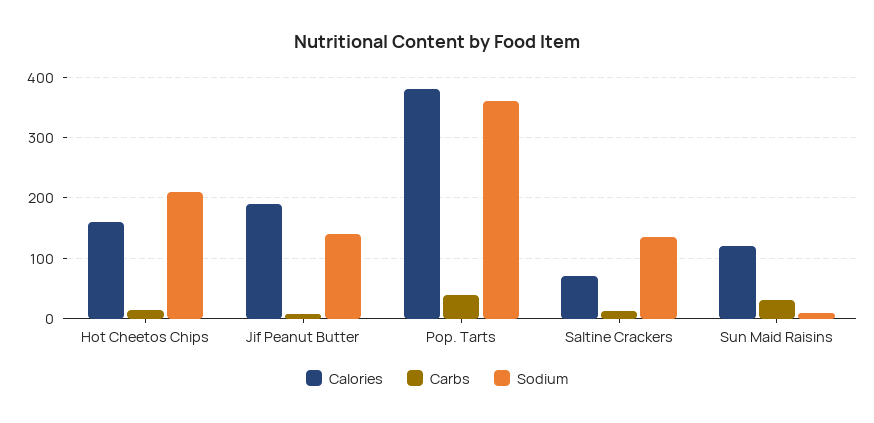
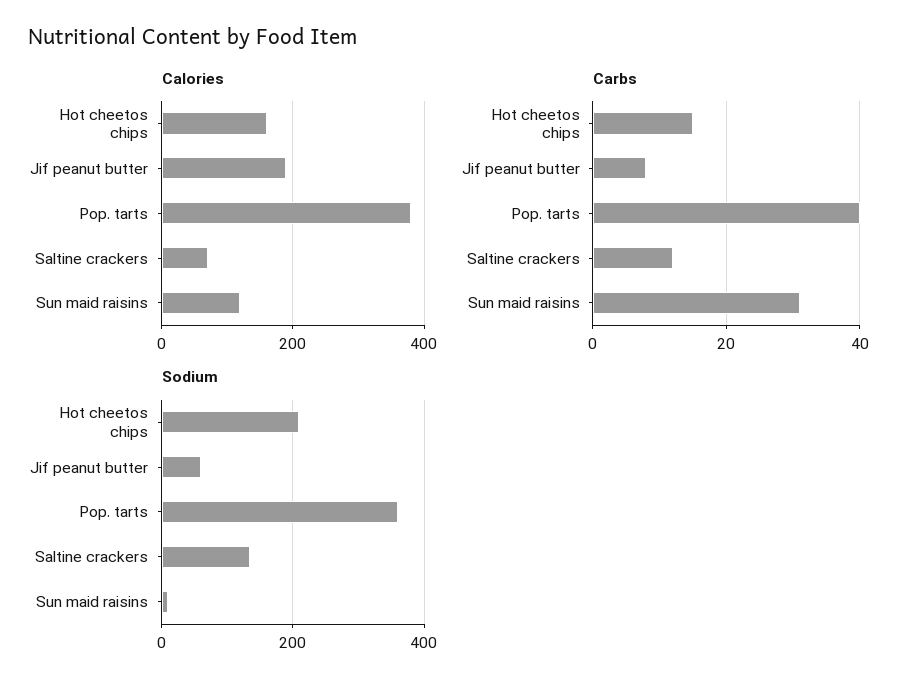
  {
    "Calories": {
      "Hot Cheetos Chips": 160,
      "Jif Peanut Butter": 190,
      "Pop. Tarts": 380,
      "Saltine Crackers": 70,
      "Sun Maid Raisins": 120
    },
    "Carbs": {
      "Hot Cheetos Chips": 15,
      "Jif Peanut Butter": 10,
      "Pop. Tarts": 40,
      "Saltine Crackers": 10,
      "Sun Maid Raisins": 30
    },
    "Sodium": {
      "Hot Cheetos Chips": 210,
-     "Jif Peanut Butter": 140,
+     "Jif Peanut Butter": 60,
      "Pop. Tarts": 360,
      "Saltine Crackers": 140,
      "Sun Maid Raisins": 10
    }
  }

